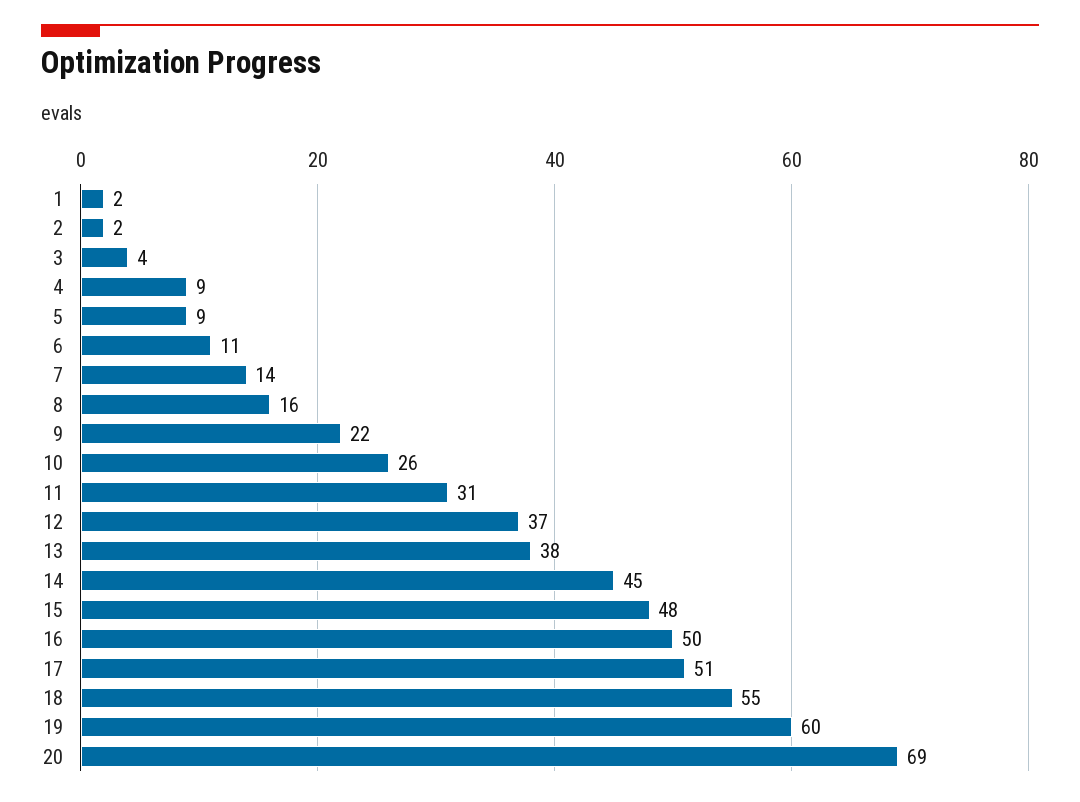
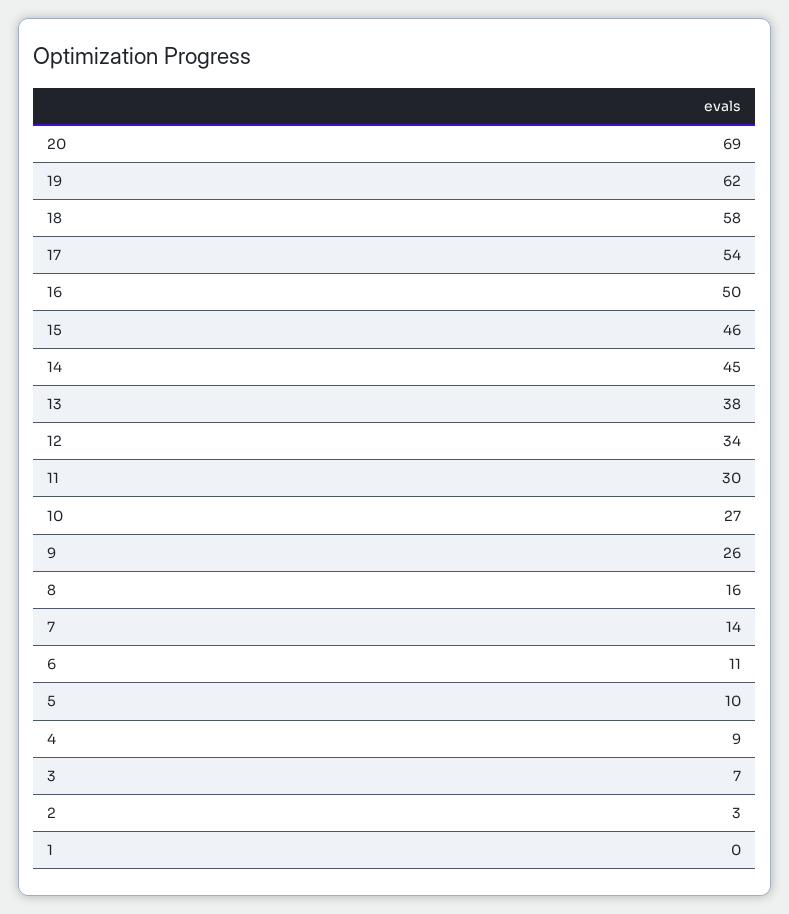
  {
-   "1": 2,
+   "1": 0,
-   "2": 2,
+   "2": 3,
-   "3": 4,
+   "3": 7,
    "4": 9,
-   "5": 9,
+   "5": 10,
    "6": 11,
    "7": 14,
    "8": 16,
-   "9": 22,
+   "9": 26,
-   "10": 26,
+   "10": 27,
-   "11": 31,
+   "11": 30,
-   "12": 37,
+   "12": 34,
    "13": 38,
    "14": 45,
-   "15": 48,
+   "15": 46,
    "16": 50,
-   "17": 51,
+   "17": 54,
-   "18": 55,
+   "18": 58,
-   "19": 60,
+   "19": 62,
    "20": 69
  }

